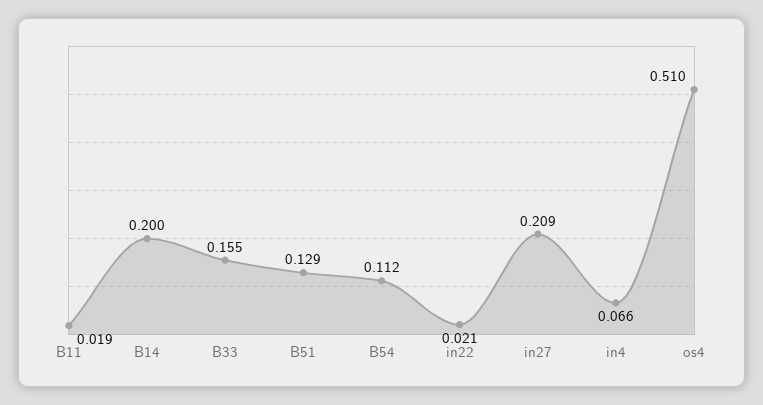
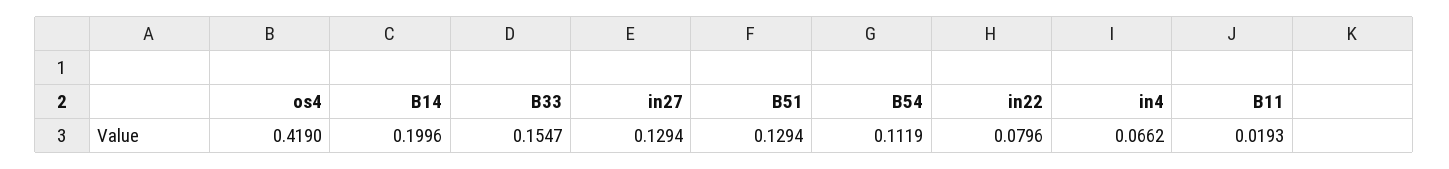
  {
    "B11": 0.0193,
    "B14": 0.1996,
    "B33": 0.1547,
    "B51": 0.1294,
    "B54": 0.1119,
-   "in22": 0.021,
+   "in22": 0.0796,
-   "in27": 0.209,
+   "in27": 0.1294,
    "in4": 0.0662,
-   "os4": 0.51
+   "os4": 0.419
  }

